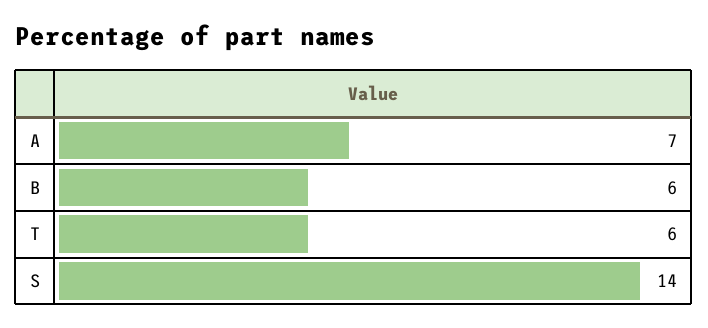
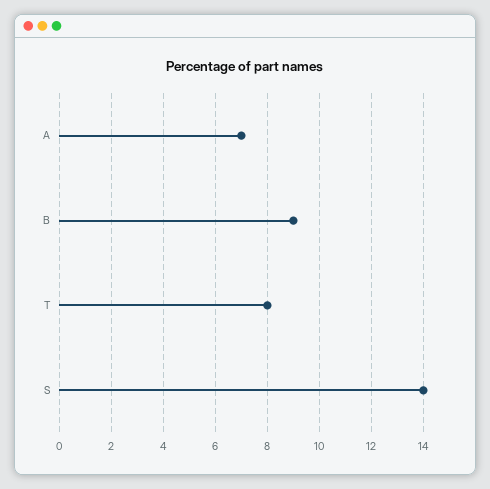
  {
    "A": 7,
-   "B": 6,
+   "B": 9,
-   "T": 6,
+   "T": 8,
    "S": 14
  }

